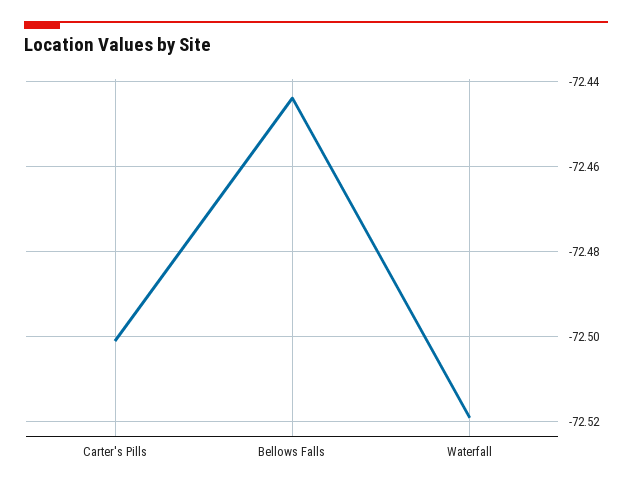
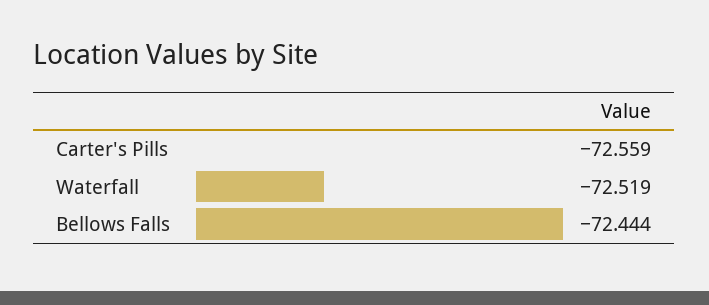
  {
-   "Carter's Pills": -72.5,
+   "Carter's Pills": -72.559,
    "Bellows Falls": -72.444,
    "Waterfall": -72.519
  }

